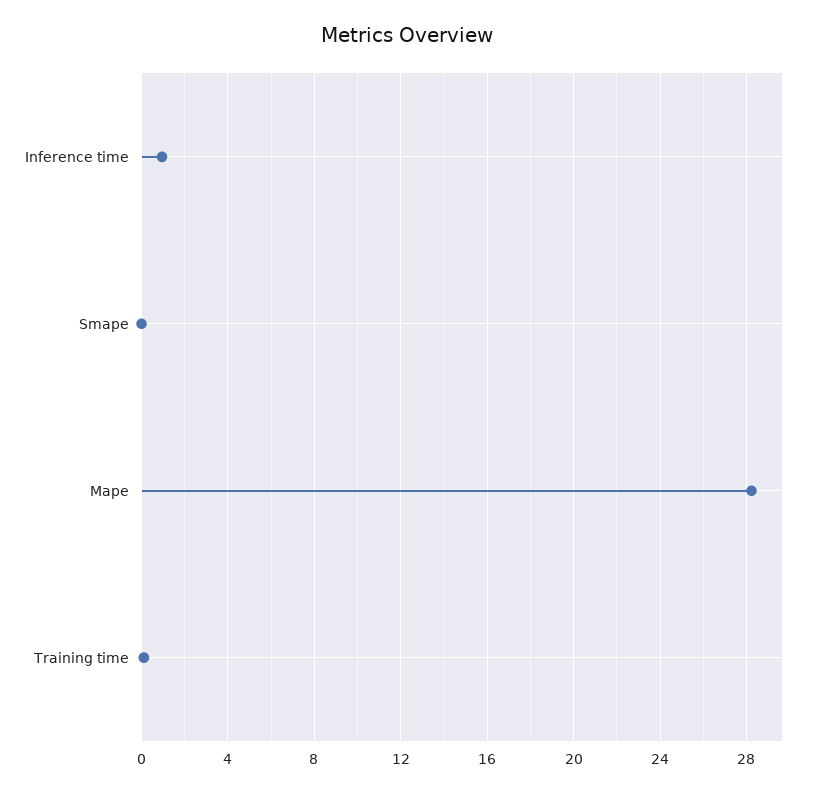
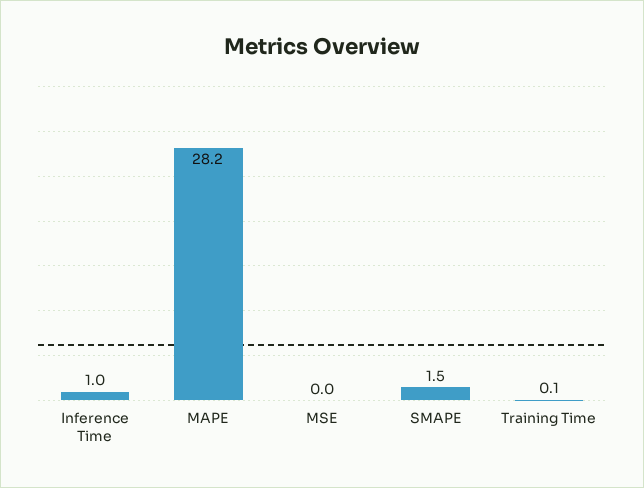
  {
    "Inference time": 1,
-   "Smape": 0,
+   "Smape": 1.5,
    "Mape": 28.2,
-   "Training time": 0.1
+   "Training time": 0.1,
+   "MSE": 0
  }

